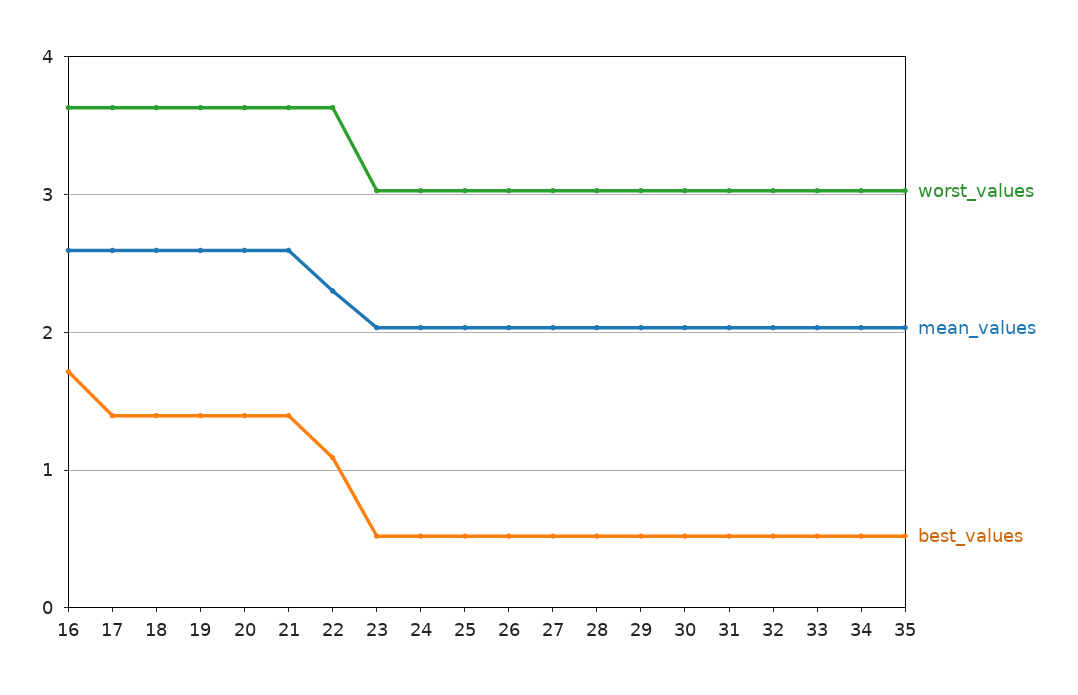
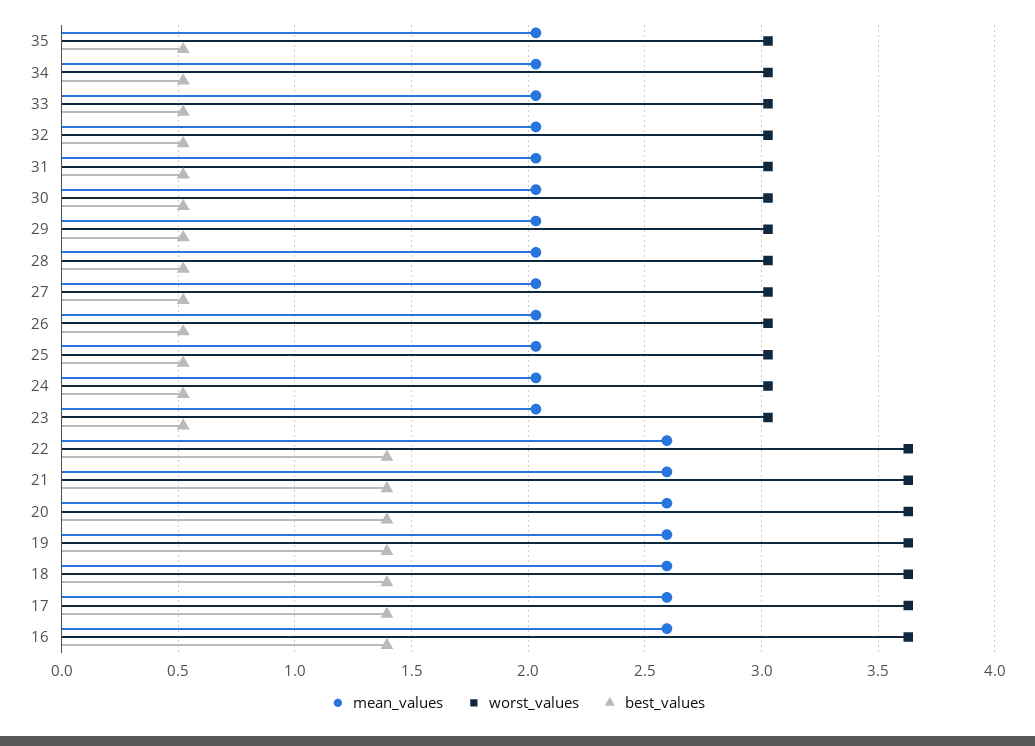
  {
    "worst_values": {
      "16": 3.65,
      "17": 3.65,
      "18": 3.65,
      "19": 3.65,
      "20": 3.65,
      "21": 3.65,
      "22": 3.65,
      "23": 3.05,
      "24": 3.05,
      "25": 3.05,
      "26": 3.05,
      "27": 3.05,
      "28": 3.05,
      "29": 3.05,
      "30": 3.05,
      "31": 3.05,
      "32": 3.05,
      "33": 3.05,
      "34": 3.05,
      "35": 3.05
    },
    "mean_values": {
      "16": 2.6,
      "17": 2.6,
      "18": 2.6,
      "19": 2.6,
      "20": 2.6,
      "21": 2.6,
-     "22": 2.3,
+     "22": 2.6,
      "23": 2.05,
      "24": 2.05,
      "25": 2.05,
      "26": 2.05,
      "27": 2.05,
      "28": 2.05,
      "29": 2.05,
      "30": 2.05,
      "31": 2.05,
      "32": 2.05,
      "33": 2.05,
      "34": 2.05,
      "35": 2.05
    },
    "best_values": {
-     "16": 1.7,
+     "16": 1.4,
      "17": 1.4,
      "18": 1.4,
      "19": 1.4,
      "20": 1.4,
      "21": 1.4,
-     "22": 1.1,
+     "22": 1.4,
      "23": 0.5,
      "24": 0.5,
      "25": 0.5,
      "26": 0.5,
      "27": 0.5,
      "28": 0.5,
      "29": 0.5,
      "30": 0.5,
      "31": 0.5,
      "32": 0.5,
      "33": 0.5,
      "34": 0.5,
      "35": 0.5
    }
  }

